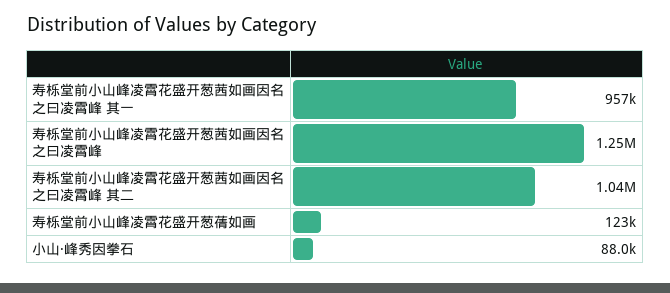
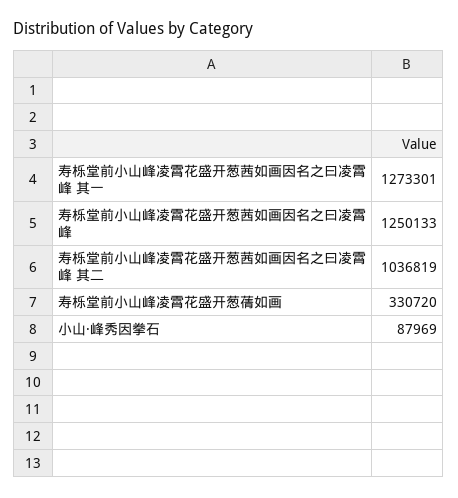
  {
-   "寿栎堂前小山峰凌霄花盛开葱茜如画因名之曰凌霄峰 其一": 957000,
+   "寿栎堂前小山峰凌霄花盛开葱茜如画因名之曰凌霄峰 其一": 1273301,
    "寿栎堂前小山峰凌霄花盛开葱茜如画因名之曰凌霄峰": 1250133,
    "寿栎堂前小山峰凌霄花盛开葱茜如画因名之曰凌霄峰 其二": 1036819,
-   "寿栎堂前小山峰凌霄花盛开葱蒨如画": 123000,
+   "寿栎堂前小山峰凌霄花盛开葱蒨如画": 330720,
    "小山·峰秀因拳石": 87969
  }

